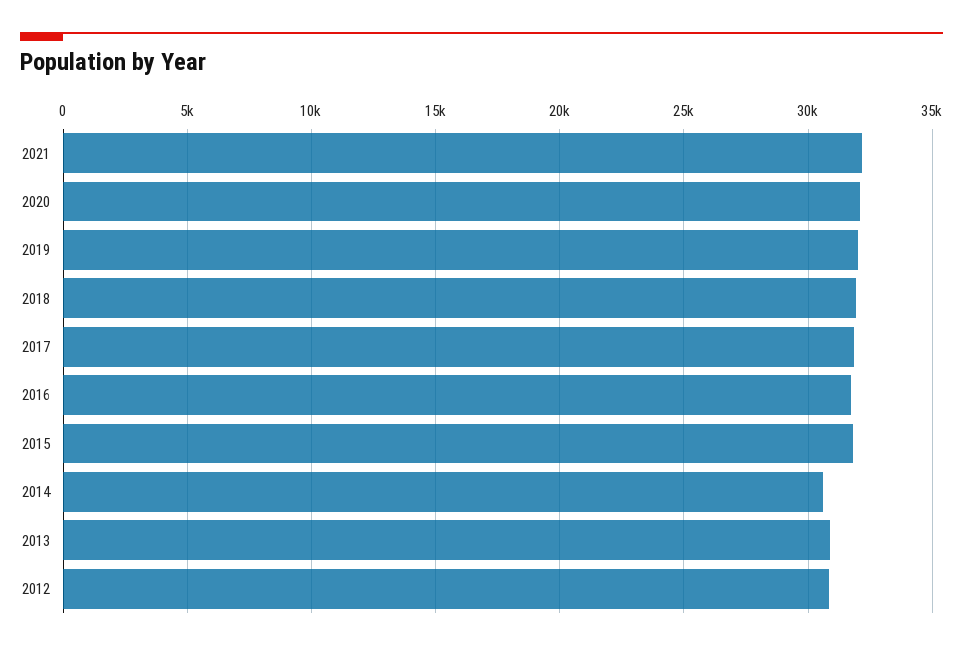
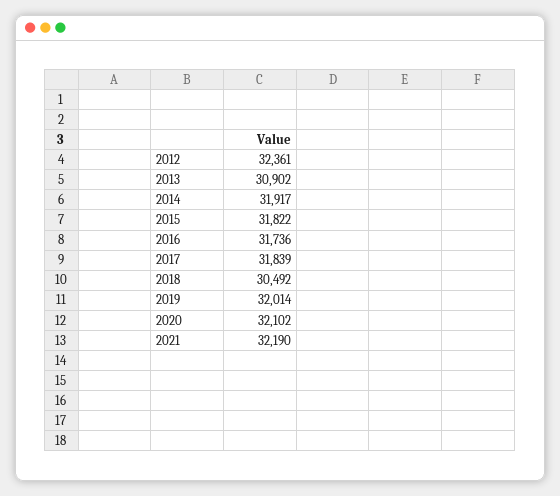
  {
    "2021": 32190,
    "2020": 32102,
    "2019": 32014,
-   "2018": 32000,
+   "2018": 30492,
    "2017": 31839,
    "2016": 31736,
    "2015": 31822,
-   "2014": 30500,
+   "2014": 31917,
    "2013": 30902,
-   "2012": 31000
+   "2012": 32361
  }

